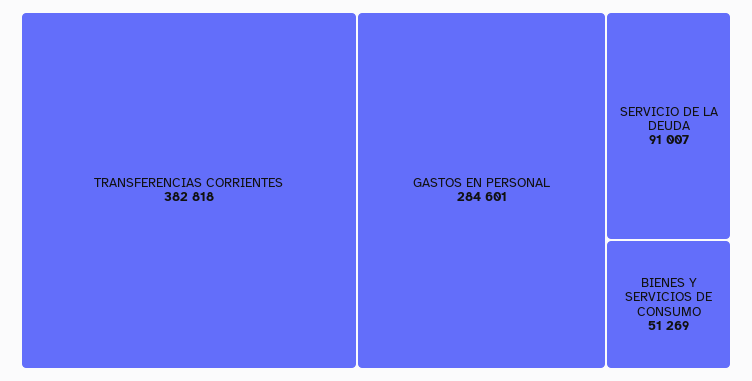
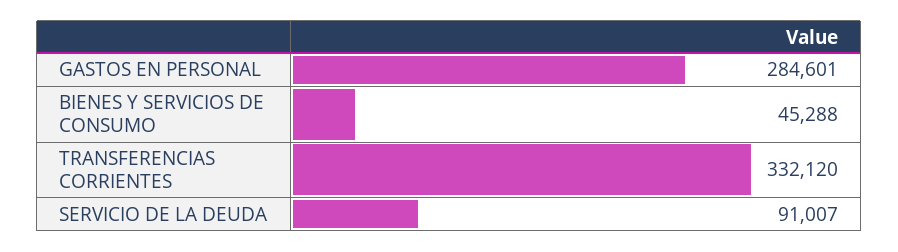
  {
-   "TRANSFERENCIAS CORRIENTES": 382818,
+   "TRANSFERENCIAS CORRIENTES": 332120,
    "GASTOS EN PERSONAL": 284601,
    "SERVICIO DE LA DEUDA": 91007,
-   "BIENES Y SERVICIOS DE CONSUMO": 51269
+   "BIENES Y SERVICIOS DE CONSUMO": 45288
  }

